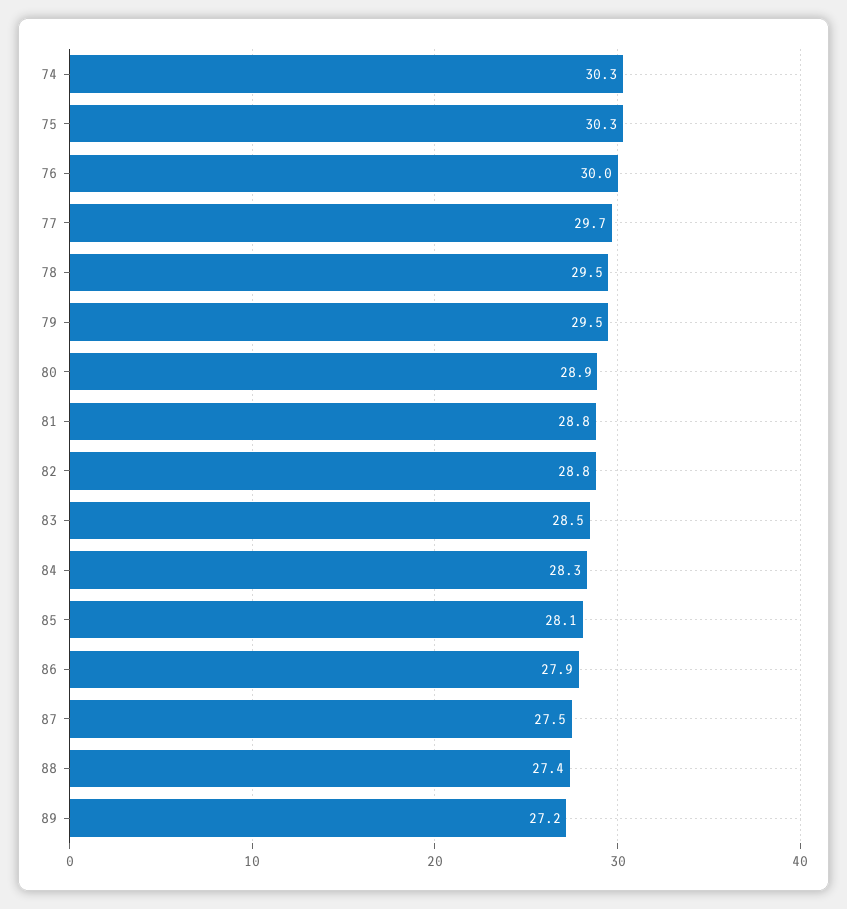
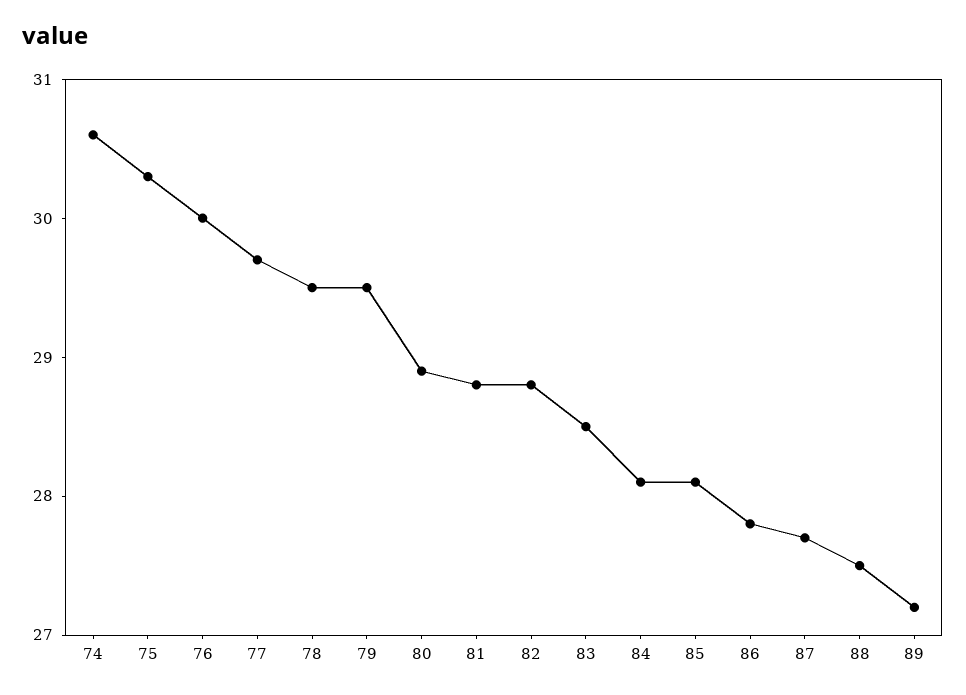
  {
-   "74": 30.3,
+   "74": 30.6,
    "75": 30.3,
    "76": 30,
    "77": 29.7,
    "78": 29.5,
    "79": 29.5,
    "80": 28.9,
    "81": 28.8,
    "82": 28.8,
    "83": 28.5,
-   "84": 28.3,
+   "84": 28.1,
    "85": 28.1,
-   "86": 27.9,
+   "86": 27.8,
-   "87": 27.5,
+   "87": 27.7,
-   "88": 27.4,
+   "88": 27.5,
    "89": 27.2
  }

